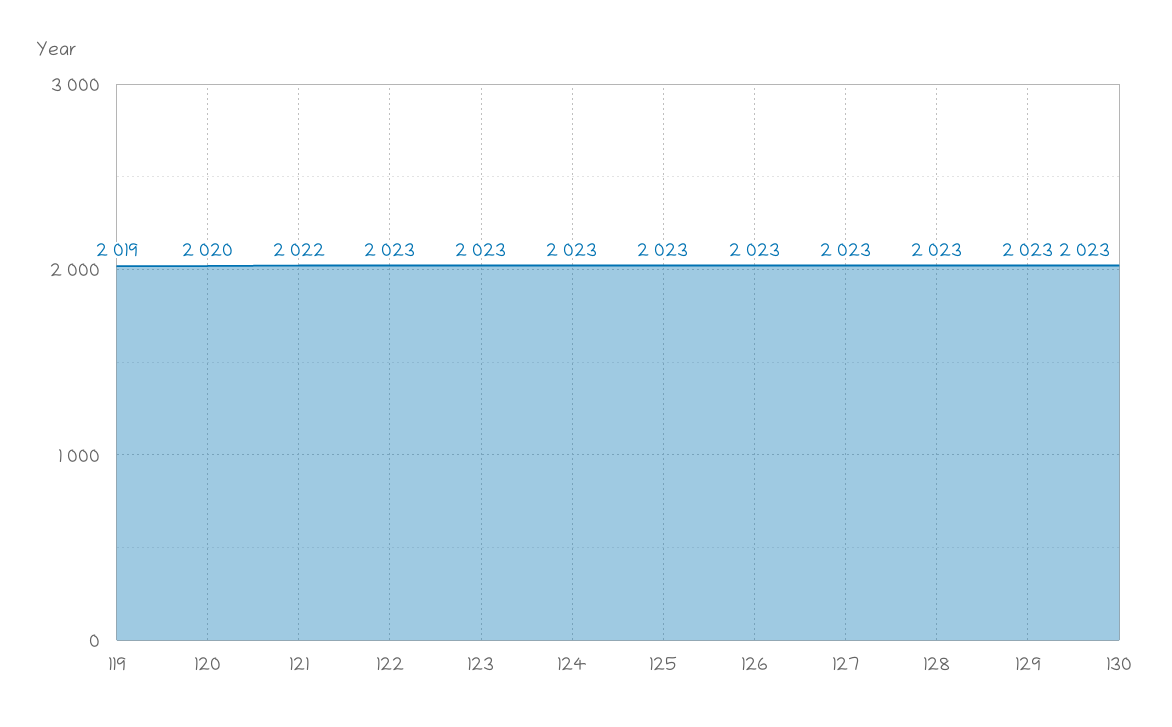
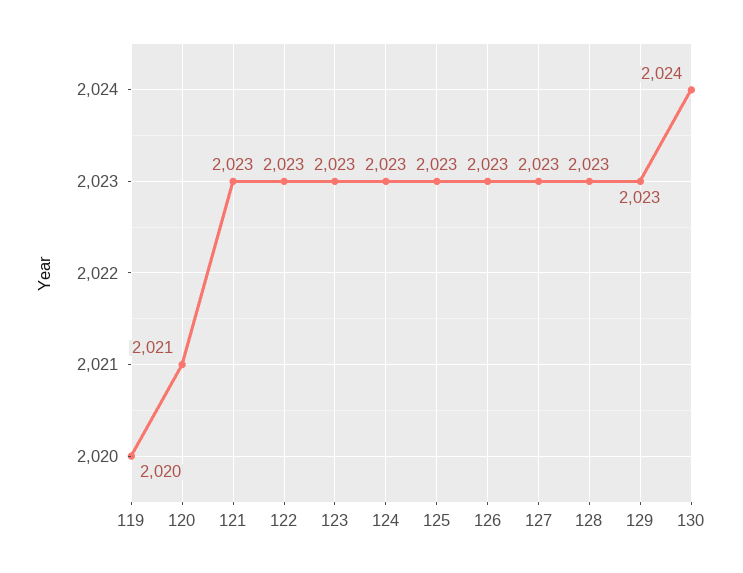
  {
-   "119": 2019,
+   "119": 2020,
-   "120": 2020,
+   "120": 2021,
-   "121": 2022,
+   "121": 2023,
    "122": 2023,
    "123": 2023,
    "124": 2023,
    "125": 2023,
    "126": 2023,
    "127": 2023,
    "128": 2023,
    "129": 2023,
-   "130": 2023
+   "130": 2024
  }

